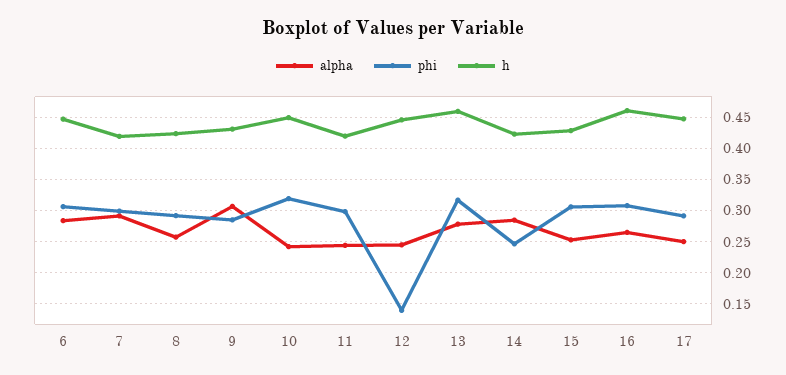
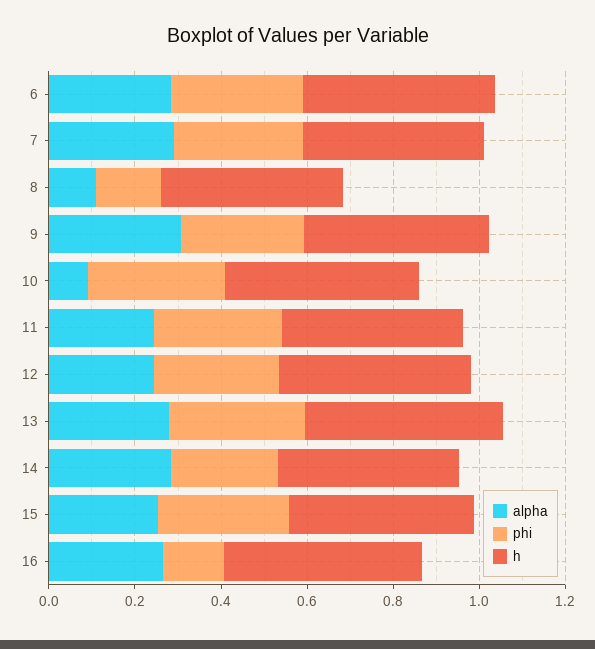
  {
    "alpha": {
      "6": 0.28,
      "7": 0.29,
-     "8": 0.26,
+     "8": 0.1,
      "9": 0.31,
-     "10": 0.24,
+     "10": 0.1,
      "11": 0.24,
      "12": 0.24,
      "13": 0.28,
      "14": 0.28,
      "15": 0.25,
-     "16": 0.27,
+     "16": 0.27
-     "17": 0.25
    },
    "phi": {
      "6": 0.31,
      "7": 0.3,
-     "8": 0.29,
+     "8": 0.15,
      "9": 0.29,
      "10": 0.32,
      "11": 0.3,
-     "12": 0.14,
+     "12": 0.3,
      "13": 0.32,
      "14": 0.25,
      "15": 0.31,
-     "16": 0.31,
+     "16": 0.15
-     "17": 0.29
    },
    "h": {
      "6": 0.45,
      "7": 0.42,
      "8": 0.42,
      "9": 0.43,
      "10": 0.45,
      "11": 0.42,
      "12": 0.45,
      "13": 0.46,
      "14": 0.42,
      "15": 0.43,
-     "16": 0.46,
+     "16": 0.46
-     "17": 0.45
    }
  }

